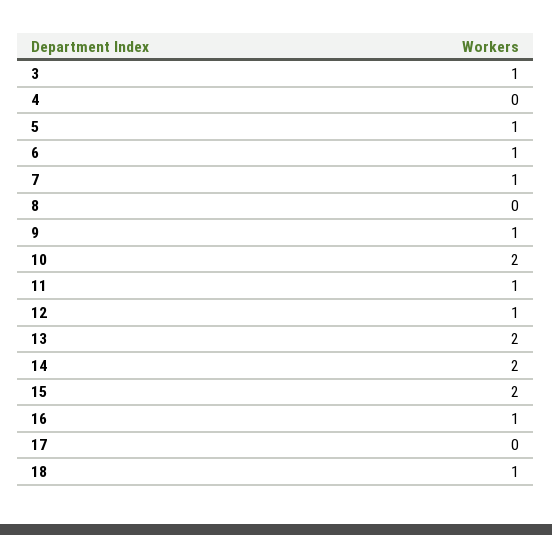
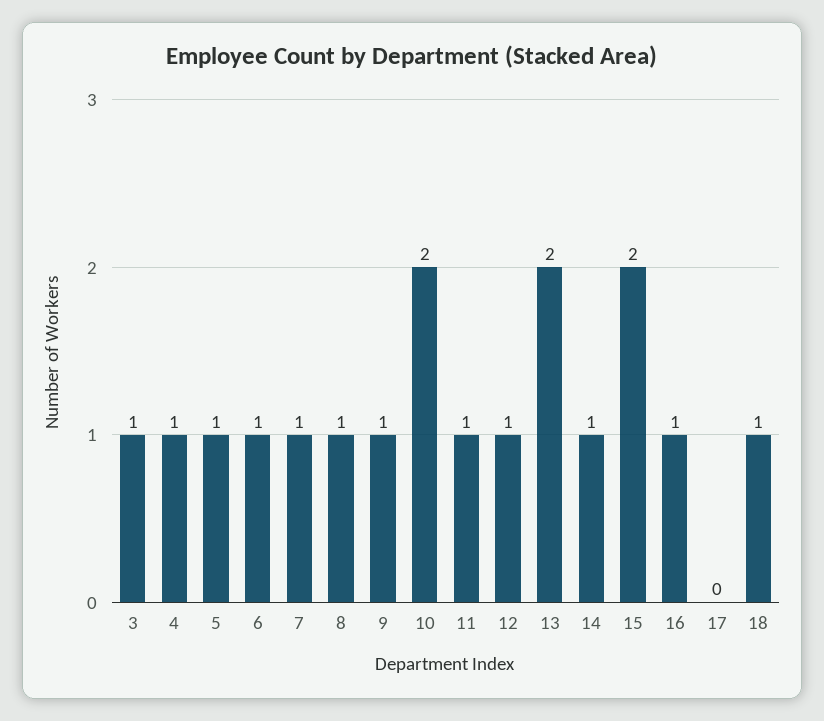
  {
    "3": 1,
-   "4": 0,
+   "4": 1,
    "5": 1,
    "6": 1,
    "7": 1,
-   "8": 0,
+   "8": 1,
    "9": 1,
    "10": 2,
    "11": 1,
    "12": 1,
    "13": 2,
-   "14": 2,
+   "14": 1,
    "15": 2,
    "16": 1,
    "17": 0,
    "18": 1
  }

